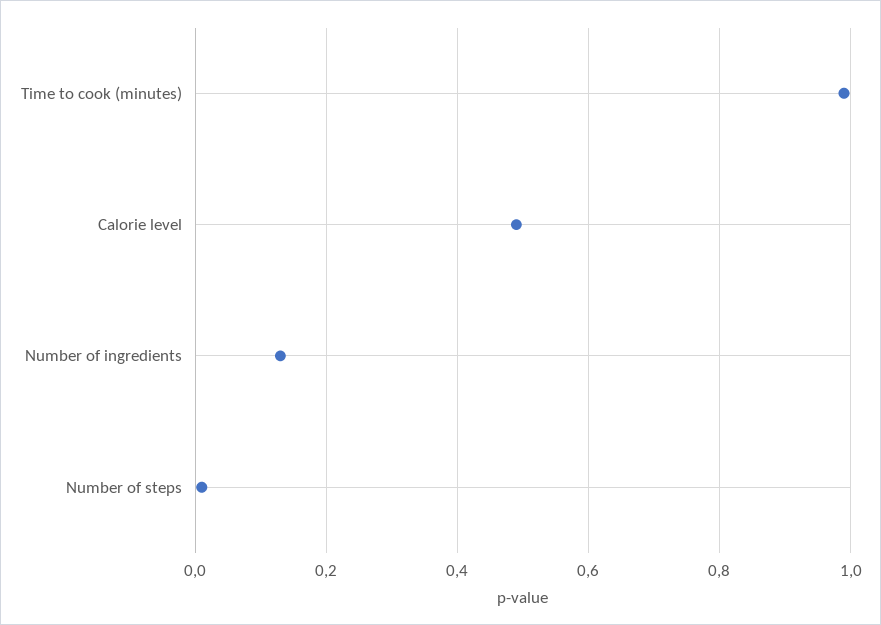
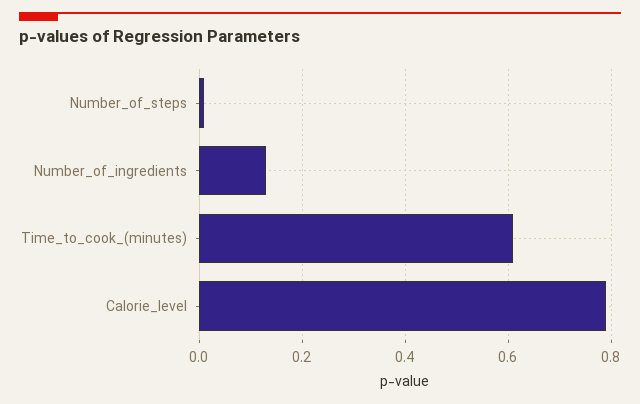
  {
-   "Time to cook (minutes)": 1,
+   "Time to cook (minutes)": 0.6,
-   "Calorie level": 0.5,
+   "Calorie level": 0.8,
    "Number of ingredients": 0.15,
    "Number of steps": 0
  }

